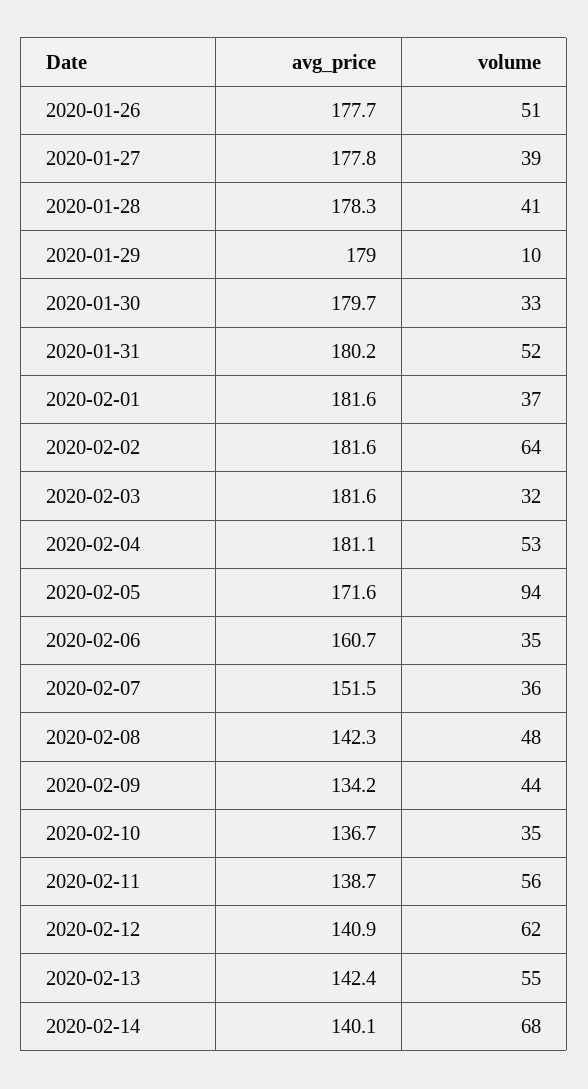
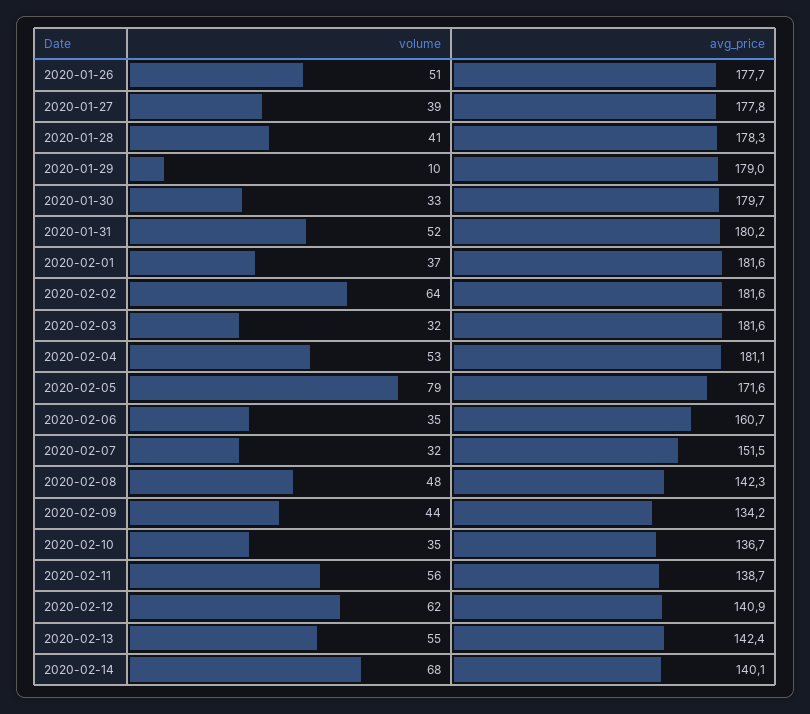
  {
    "avg_price": {
      "2020-01-26": 177.7,
      "2020-01-27": 177.8,
      "2020-01-28": 178.3,
      "2020-01-29": 179,
      "2020-01-30": 179.7,
      "2020-01-31": 180.2,
      "2020-02-01": 181.6,
      "2020-02-02": 181.6,
      "2020-02-03": 181.6,
      "2020-02-04": 181.1,
      "2020-02-05": 171.6,
      "2020-02-06": 160.7,
      "2020-02-07": 151.5,
      "2020-02-08": 142.3,
      "2020-02-09": 134.2,
      "2020-02-10": 136.7,
      "2020-02-11": 138.7,
      "2020-02-12": 140.9,
      "2020-02-13": 142.4,
      "2020-02-14": 140.1
    },
    "volume": {
      "2020-01-26": 51,
      "2020-01-27": 39,
      "2020-01-28": 41,
      "2020-01-29": 10,
      "2020-01-30": 33,
      "2020-01-31": 52,
      "2020-02-01": 37,
      "2020-02-02": 64,
      "2020-02-03": 32,
      "2020-02-04": 53,
-     "2020-02-05": 94,
+     "2020-02-05": 79,
      "2020-02-06": 35,
-     "2020-02-07": 36,
+     "2020-02-07": 32,
      "2020-02-08": 48,
      "2020-02-09": 44,
      "2020-02-10": 35,
      "2020-02-11": 56,
      "2020-02-12": 62,
      "2020-02-13": 55,
      "2020-02-14": 68
    }
  }

